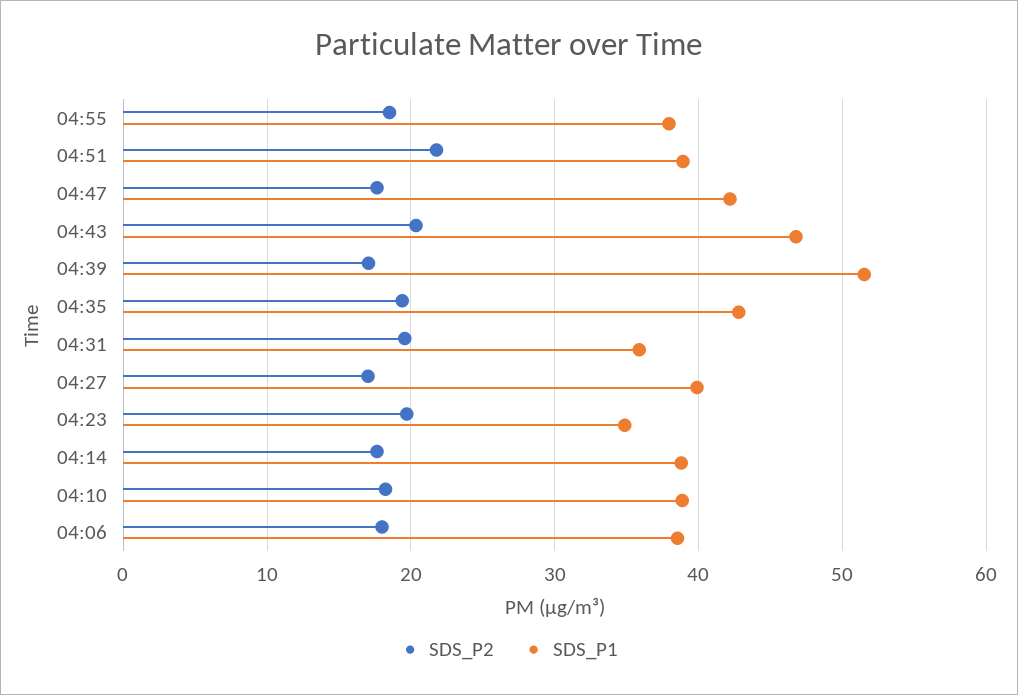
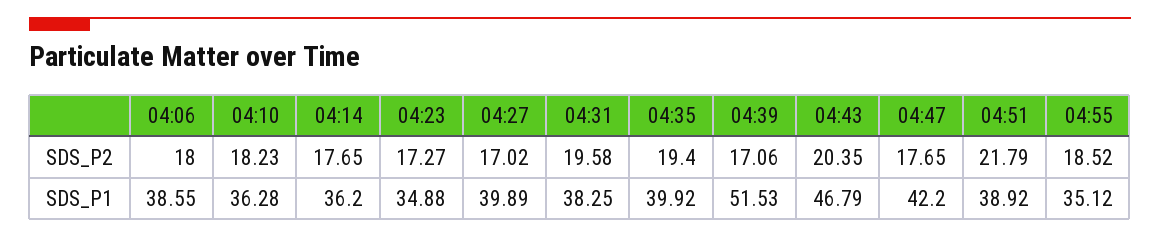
  {
    "SDS_P2": {
      "04:55": 18.52,
      "04:51": 21.79,
      "04:47": 17.65,
      "04:43": 20.35,
      "04:39": 17.06,
      "04:35": 19.4,
      "04:31": 19.58,
      "04:27": 17.02,
-     "04:23": 20,
+     "04:23": 17.27,
      "04:14": 17.65,
      "04:10": 18.23,
      "04:06": 18
    },
    "SDS_P1": {
-     "04:55": 38,
+     "04:55": 35.12,
      "04:51": 38.92,
      "04:47": 42.2,
      "04:43": 46.79,
      "04:39": 51.53,
-     "04:35": 43,
+     "04:35": 39.92,
-     "04:31": 36,
+     "04:31": 38.25,
      "04:27": 39.89,
      "04:23": 34.88,
-     "04:14": 39,
+     "04:14": 36.2,
-     "04:10": 39,
+     "04:10": 36.28,
      "04:06": 38.55
    }
  }

